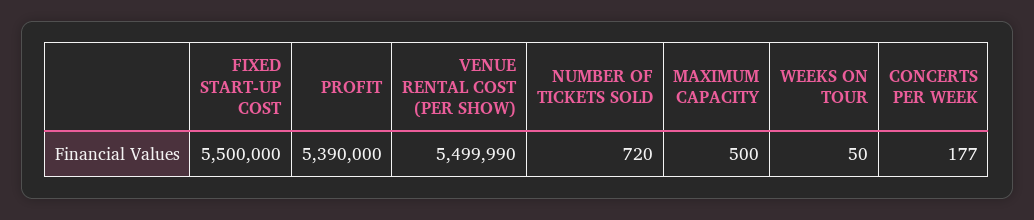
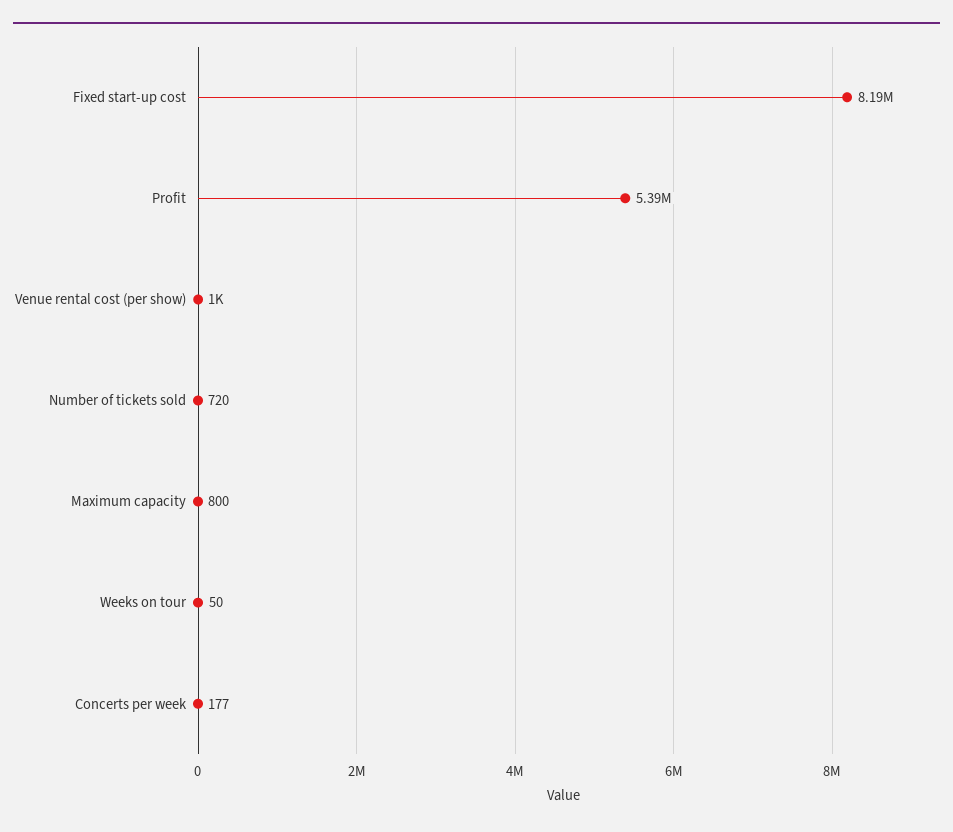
  {
-   "FIXED START-UP COST": 5500000,
+   "FIXED START-UP COST": 8190000,
    "PROFIT": 5390000,
-   "VENUE RENTAL COST (PER SHOW)": 5499990,
+   "VENUE RENTAL COST (PER SHOW)": 1000,
    "NUMBER OF TICKETS SOLD": 720,
-   "MAXIMUM CAPACITY": 500,
+   "MAXIMUM CAPACITY": 800,
    "WEEKS ON TOUR": 50,
    "CONCERTS PER WEEK": 177
  }

